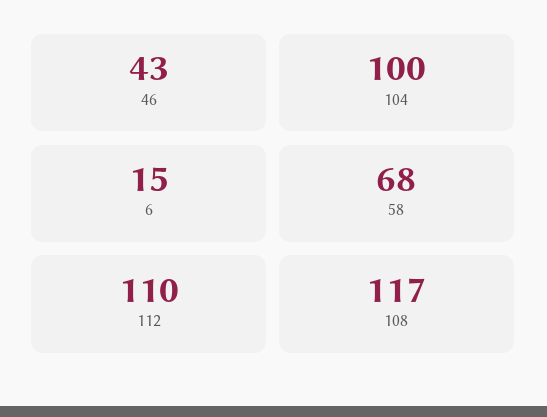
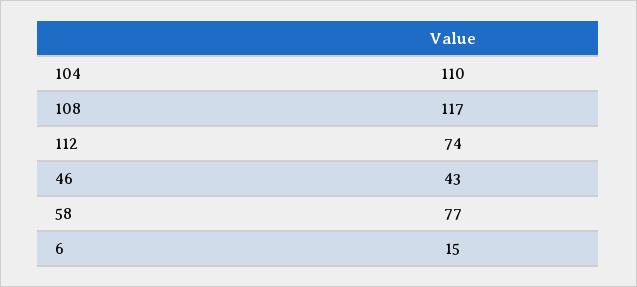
  {
    "46": 43,
-   "104": 100,
+   "104": 110,
    "6": 15,
-   "58": 68,
+   "58": 77,
-   "112": 110,
+   "112": 74,
    "108": 117
  }

